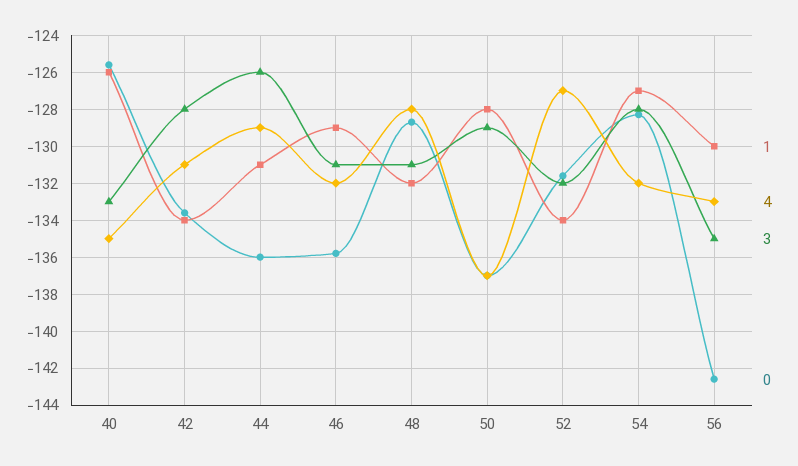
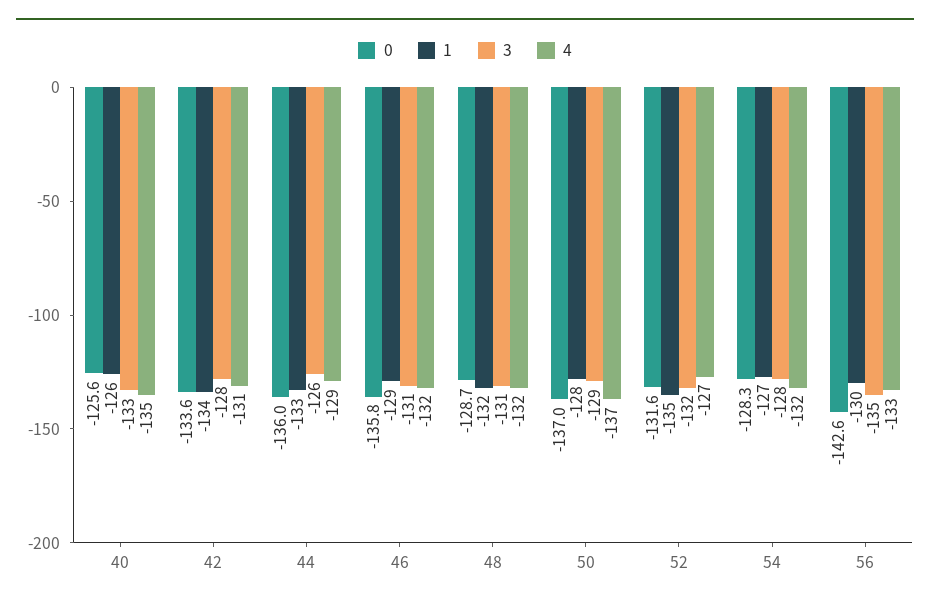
  {
    "1": {
      "40": -126,
      "42": -134,
-     "44": -131,
+     "44": -133,
      "46": -129,
      "48": -132,
      "50": -128,
-     "52": -134,
+     "52": -135,
      "54": -127,
      "56": -130
    },
    "4": {
      "40": -135,
      "42": -131,
      "44": -129,
      "46": -132,
-     "48": -128,
+     "48": -132,
      "50": -137,
      "52": -127,
      "54": -132,
      "56": -133
    },
    "3": {
      "40": -133,
      "42": -128,
      "44": -126,
      "46": -131,
      "48": -131,
      "50": -129,
      "52": -132,
      "54": -128,
      "56": -135
    },
    "0": {
      "40": -125.6,
      "42": -133.6,
      "44": -136,
      "46": -135.8,
      "48": -128.7,
      "50": -137,
      "52": -131.6,
      "54": -128.3,
      "56": -142.6
    }
  }

